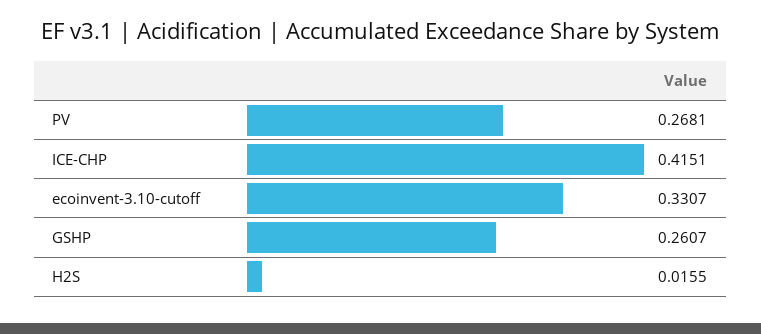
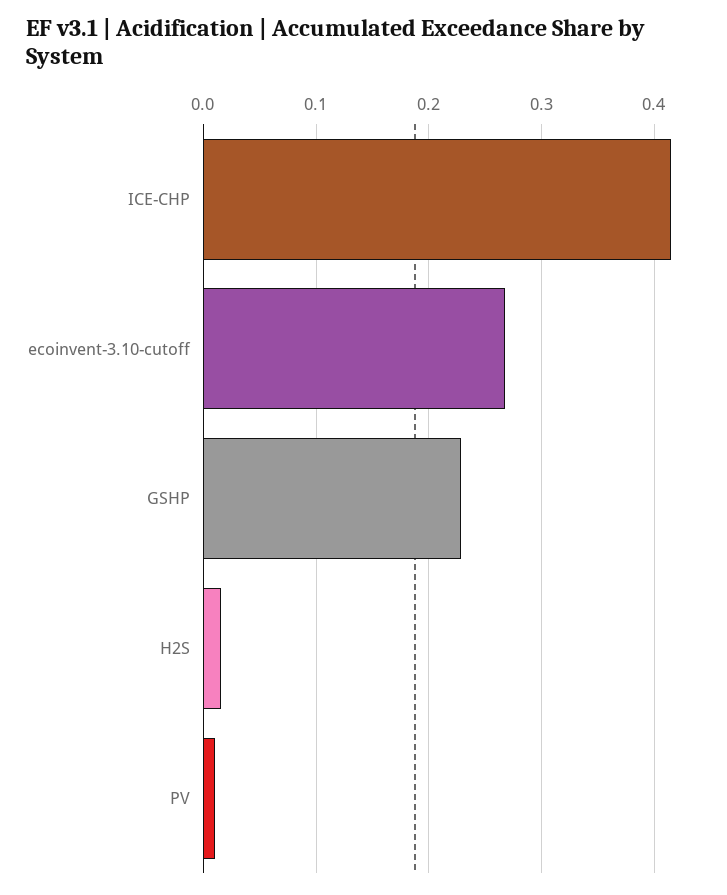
  {
-   "PV": 0.2681,
+   "PV": 0.01,
    "ICE-CHP": 0.4151,
-   "ecoinvent-3.10-cutoff": 0.3307,
+   "ecoinvent-3.10-cutoff": 0.27,
-   "GSHP": 0.2607,
+   "GSHP": 0.23,
    "H2S": 0.0155
  }

